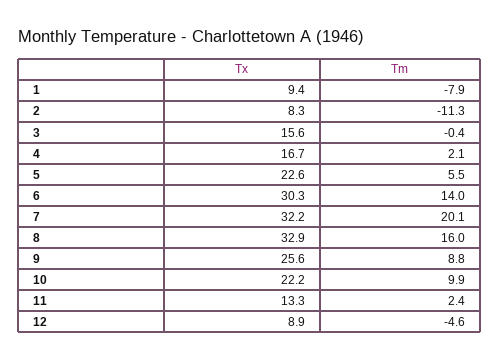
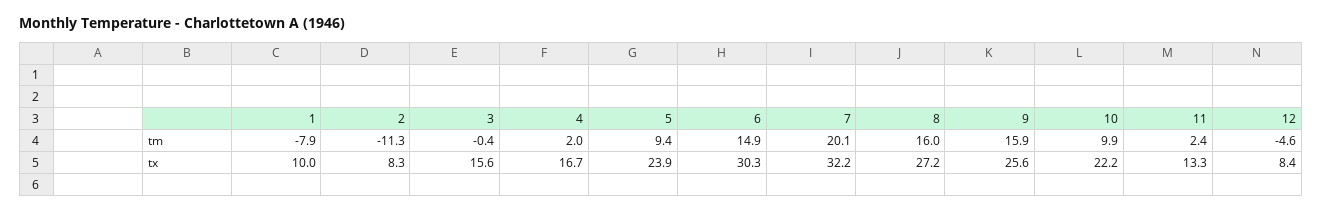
  {
    "Tx": {
-     "1": 9.4,
+     "1": 10,
      "2": 8.3,
      "3": 15.6,
      "4": 16.7,
-     "5": 22.6,
+     "5": 23.9,
      "6": 30.3,
      "7": 32.2,
-     "8": 32.9,
+     "8": 27.2,
      "9": 25.6,
      "10": 22.2,
      "11": 13.3,
-     "12": 8.9
+     "12": 8.4
    },
    "Tm": {
      "1": -7.9,
      "2": -11.3,
      "3": -0.4,
-     "4": 2.1,
+     "4": 2,
-     "5": 5.5,
+     "5": 9.4,
-     "6": 14,
+     "6": 14.9,
      "7": 20.1,
      "8": 16,
-     "9": 8.8,
+     "9": 15.9,
      "10": 9.9,
      "11": 2.4,
      "12": -4.6
    }
  }

